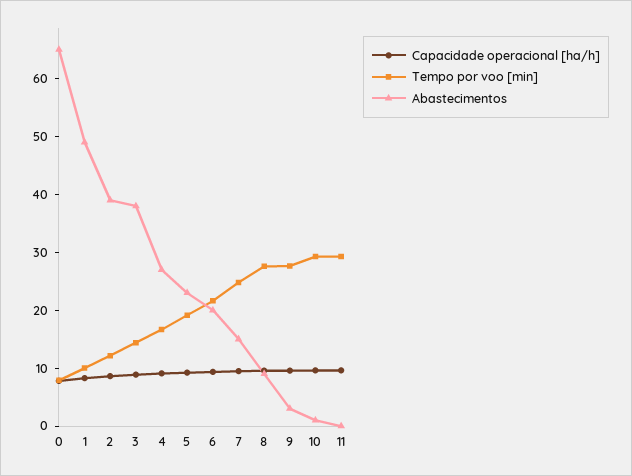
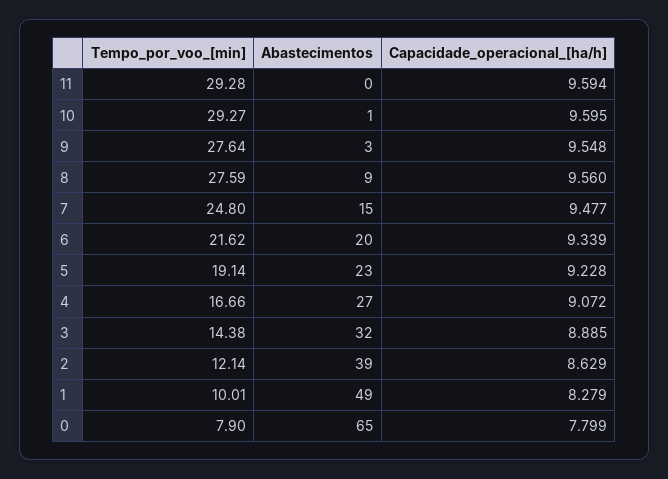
  {
    "Capacidade operacional [ha/h]": {
      "0": 7.799,
      "1": 8.279,
      "2": 8.629,
      "3": 8.885,
      "4": 9.072,
      "5": 9.228,
      "6": 9.339,
      "7": 9.477,
      "8": 9.56,
      "9": 9.548,
      "10": 9.595,
      "11": 9.594
    },
    "Tempo por voo [min]": {
      "0": 7.9,
      "1": 10.01,
      "2": 12.14,
      "3": 14.38,
      "4": 16.66,
      "5": 19.14,
      "6": 21.62,
      "7": 24.8,
      "8": 27.59,
      "9": 27.64,
      "10": 29.27,
      "11": 29.28
    },
    "Abastecimentos": {
      "0": 65,
      "1": 49,
      "2": 39,
-     "3": 38,
+     "3": 32,
      "4": 27,
      "5": 23,
      "6": 20,
      "7": 15,
      "8": 9,
      "9": 3,
      "10": 1,
      "11": 0
    }
  }

